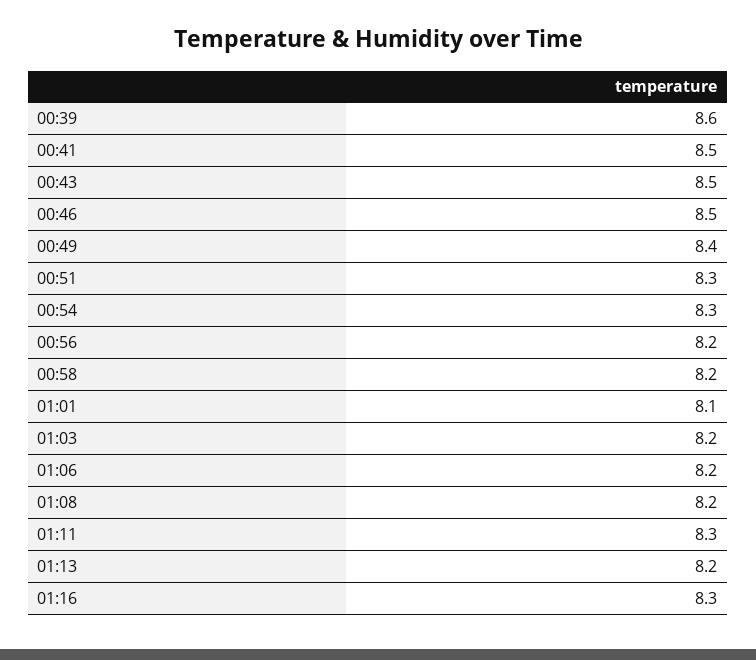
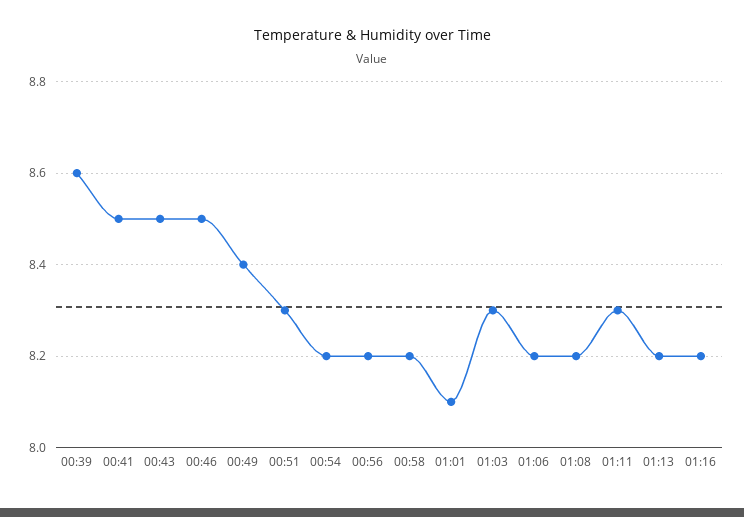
  {
    "00:39": 8.6,
    "00:41": 8.5,
    "00:43": 8.5,
    "00:46": 8.5,
    "00:49": 8.4,
    "00:51": 8.3,
-   "00:54": 8.3,
+   "00:54": 8.2,
    "00:56": 8.2,
    "00:58": 8.2,
    "01:01": 8.1,
-   "01:03": 8.2,
+   "01:03": 8.3,
    "01:06": 8.2,
    "01:08": 8.2,
    "01:11": 8.3,
    "01:13": 8.2,
-   "01:16": 8.3
+   "01:16": 8.2
  }

